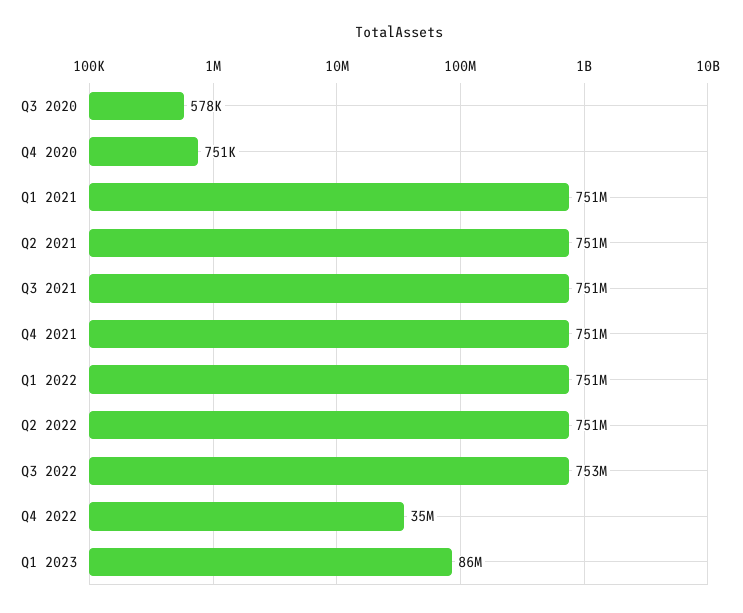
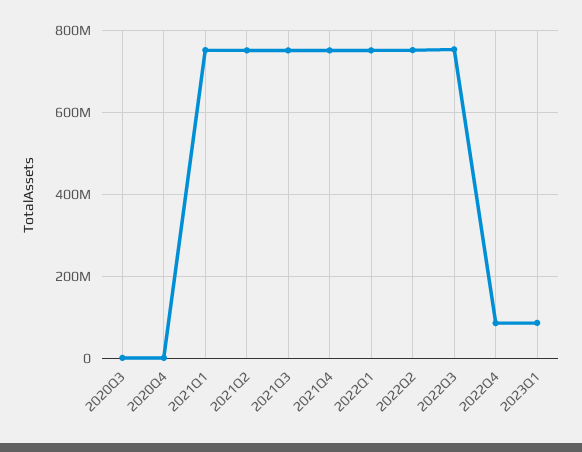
  {
    "Q3 2020": 578000,
    "Q4 2020": 751000,
    "Q1 2021": 751000000,
    "Q2 2021": 751000000,
    "Q3 2021": 751000000,
    "Q4 2021": 751000000,
    "Q1 2022": 751000000,
    "Q2 2022": 751000000,
    "Q3 2022": 753000000,
-   "Q4 2022": 35000000,
+   "Q4 2022": 80000000,
    "Q1 2023": 86000000
  }

